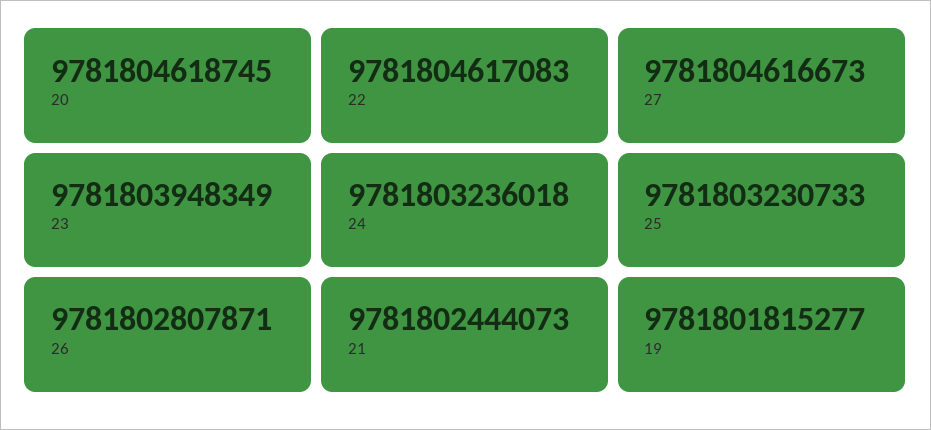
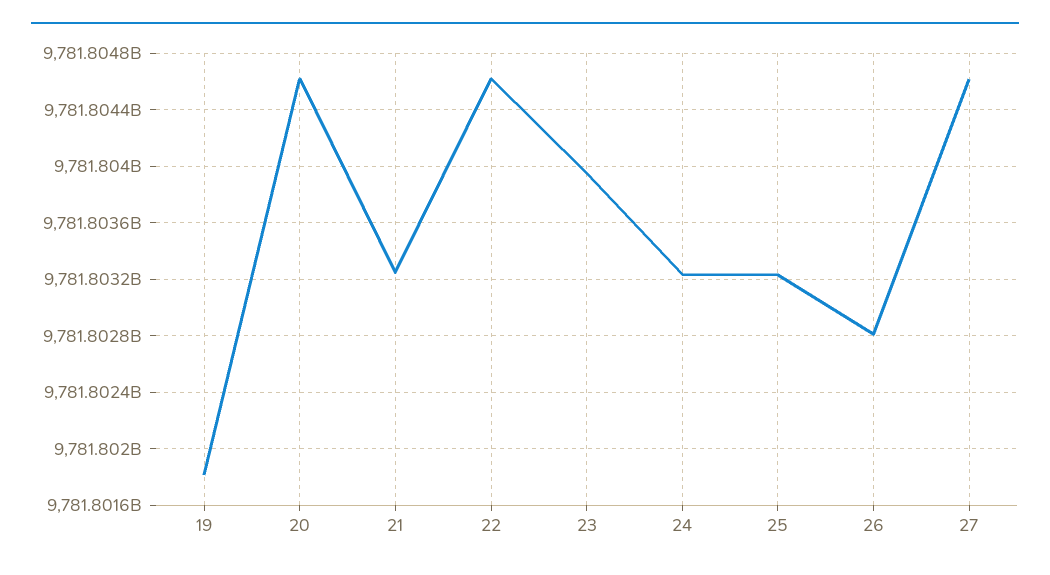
  {
    "20": 9781804618745,
    "22": 9781804617083,
    "27": 9781804616673,
    "23": 9781803948349,
    "24": 9781803236018,
    "25": 9781803230733,
    "26": 9781802807871,
-   "21": 9781802444073,
+   "21": 9781803250000,
    "19": 9781801815277
  }

